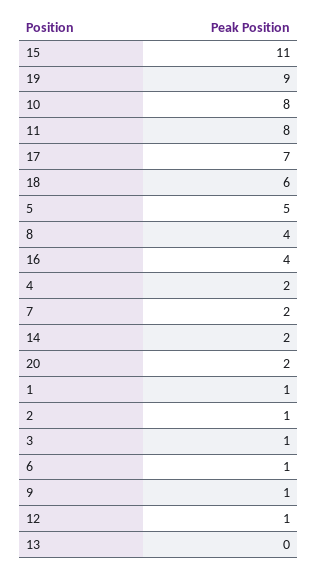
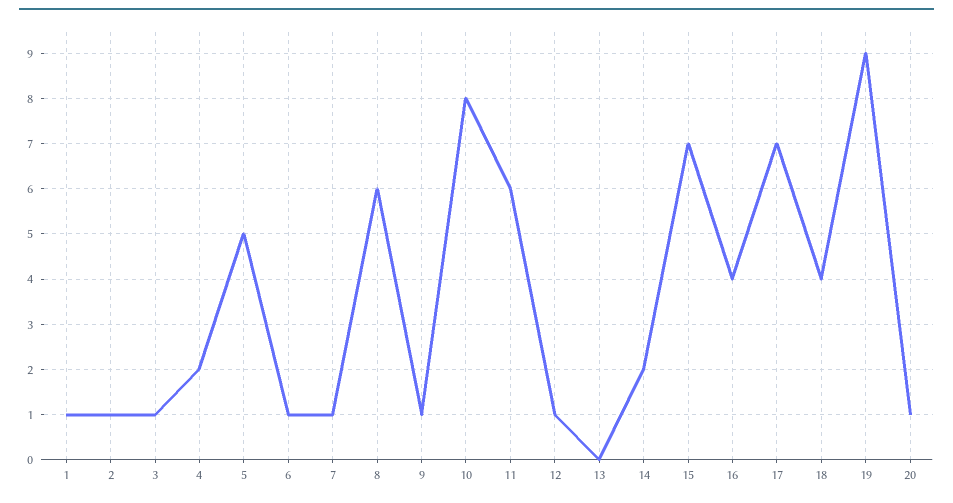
  {
-   "15": 11,
+   "15": 7,
    "19": 9,
    "10": 8,
-   "11": 8,
+   "11": 6,
    "17": 7,
-   "18": 6,
+   "18": 4,
    "5": 5,
-   "8": 4,
+   "8": 6,
    "16": 4,
    "4": 2,
-   "7": 2,
+   "7": 1,
    "14": 2,
-   "20": 2,
+   "20": 1,
    "1": 1,
    "2": 1,
    "3": 1,
    "6": 1,
    "9": 1,
    "12": 1,
    "13": 0
  }

